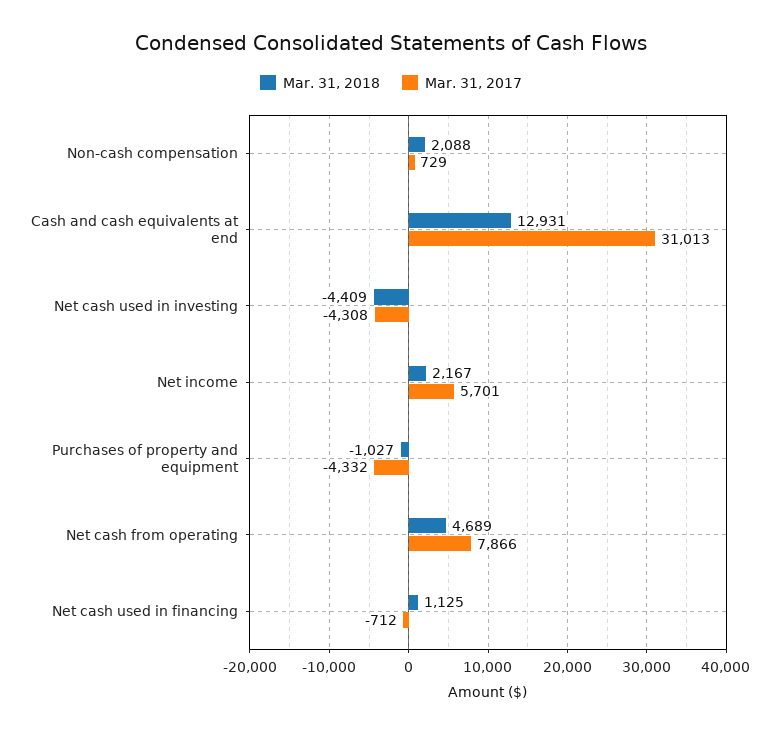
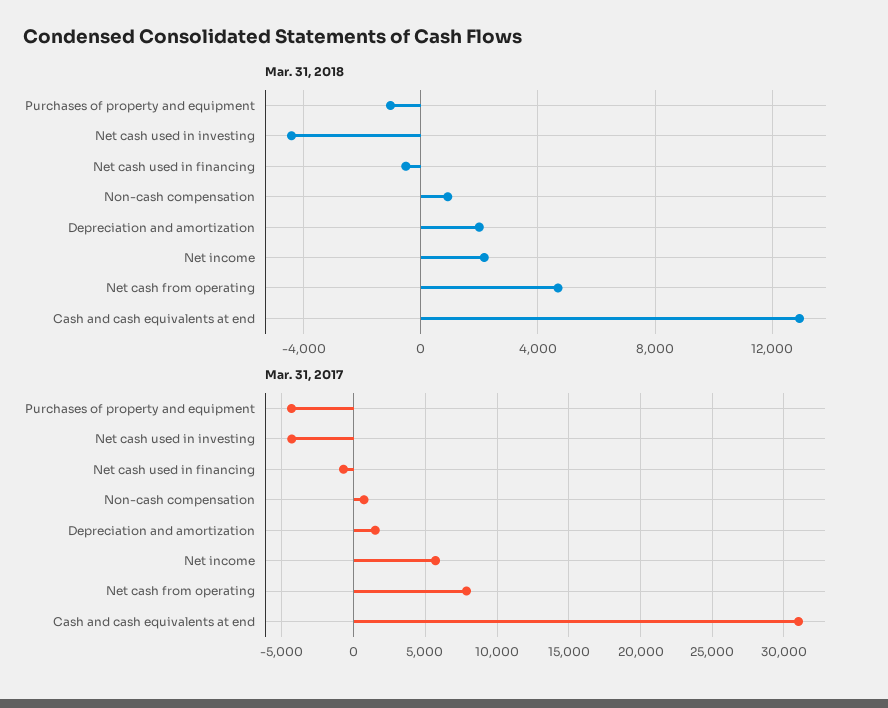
  {
    "Mar. 31, 2018": {
-     "Non-cash compensation": 2088,
+     "Non-cash compensation": 1000,
      "Cash and cash equivalents at end": 12931,
      "Net cash used in investing": -4409,
      "Net income": 2167,
      "Purchases of property and equipment": -1027,
      "Net cash from operating": 4689,
-     "Net cash used in financing": 1125
+     "Net cash used in financing": -500,
+     "Depreciation and amortization": 2000
    },
    "Mar. 31, 2017": {
      "Non-cash compensation": 729,
      "Cash and cash equivalents at end": 31013,
      "Net cash used in investing": -4308,
      "Net income": 5701,
      "Purchases of property and equipment": -4332,
      "Net cash from operating": 7866,
-     "Net cash used in financing": -712
+     "Net cash used in financing": -712,
+     "Depreciation and amortization": 1500
    }
  }

